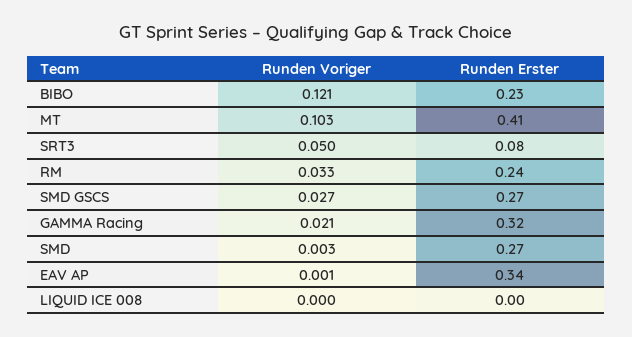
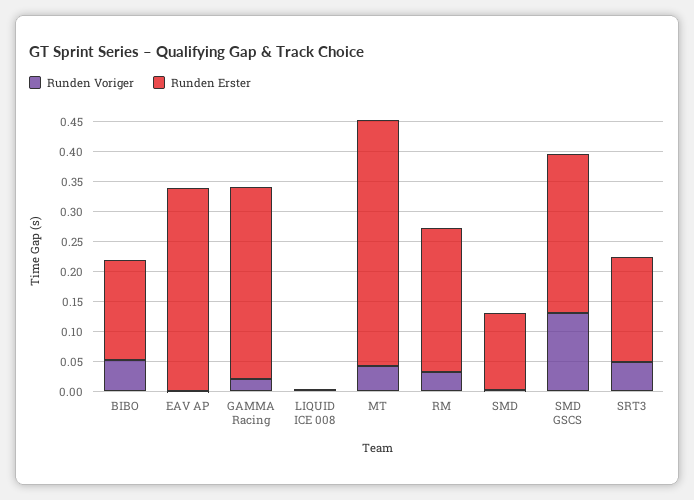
  {
    "Runden Voriger": {
-     "BIBO": 0.121,
+     "BIBO": 0.05,
-     "MT": 0.103,
+     "MT": 0.05,
      "SRT3": 0.05,
      "RM": 0.033,
-     "SMD GSCS": 0.027,
+     "SMD GSCS": 0.125,
      "GAMMA Racing": 0.021,
      "SMD": 0.003,
      "EAV AP": 0.001,
      "LIQUID ICE 008": 0
    },
    "Runden Erster": {
-     "BIBO": 0.23,
+     "BIBO": 0.175,
      "MT": 0.41,
-     "SRT3": 0.08,
+     "SRT3": 0.175,
      "RM": 0.24,
      "SMD GSCS": 0.27,
      "GAMMA Racing": 0.32,
-     "SMD": 0.27,
+     "SMD": 0.125,
      "EAV AP": 0.34,
      "LIQUID ICE 008": 0
    }
  }

